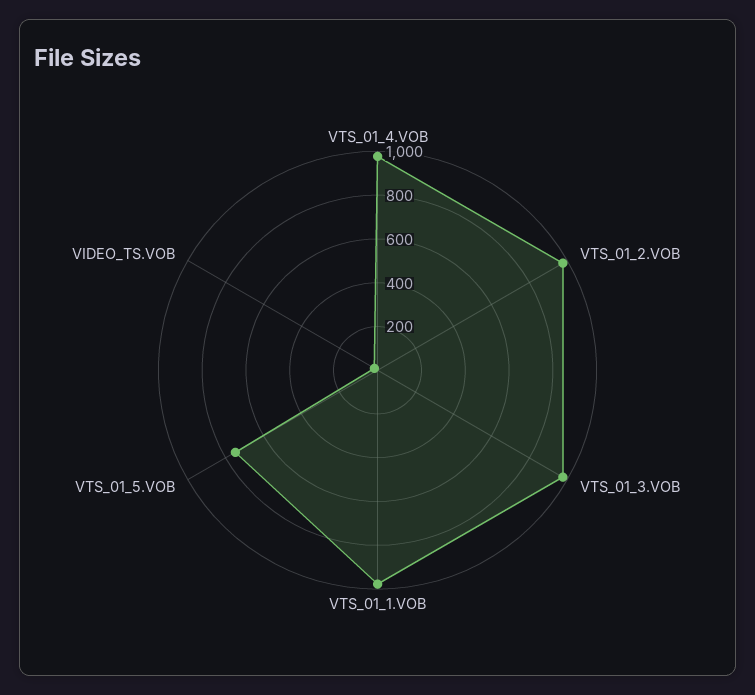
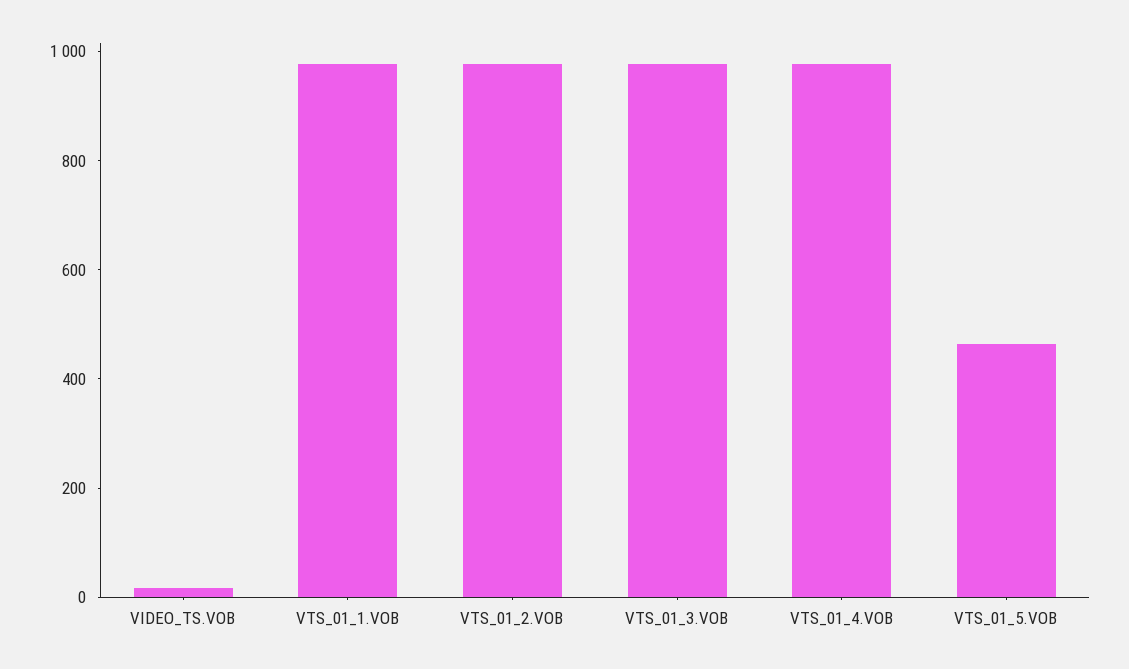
  {
    "VTS_01_4.VOB": 1000,
    "VTS_01_2.VOB": 1000,
    "VTS_01_3.VOB": 1000,
    "VTS_01_1.VOB": 1000,
-   "VTS_01_5.VOB": 750,
+   "VTS_01_5.VOB": 450,
    "VIDEO_TS.VOB": 0
  }

